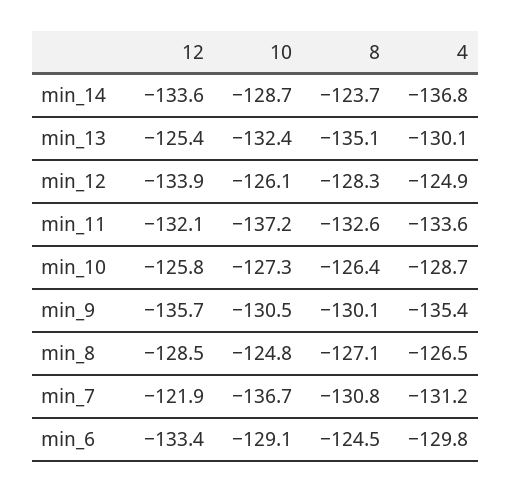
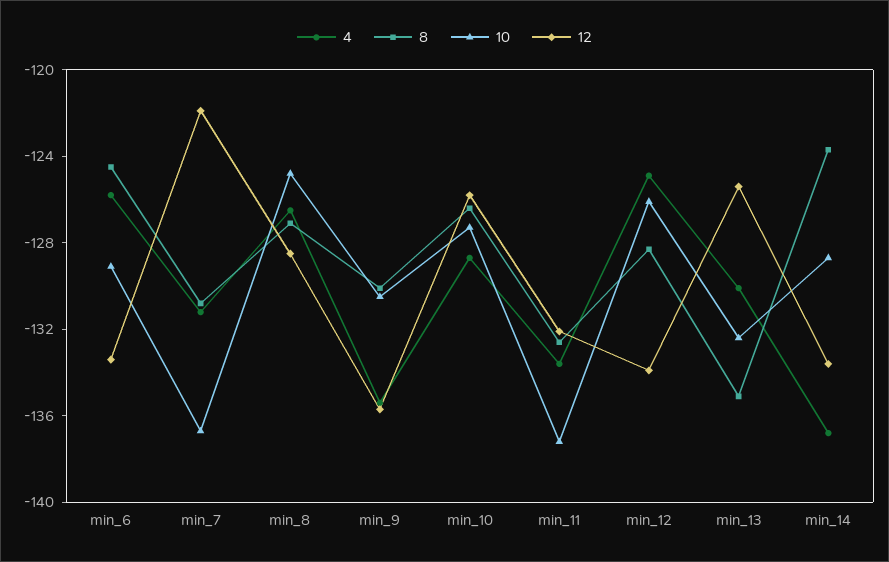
  {
    "12": {
      "min_14": -133.6,
      "min_13": -125.4,
      "min_12": -133.9,
      "min_11": -132.1,
      "min_10": -125.8,
      "min_9": -135.7,
      "min_8": -128.5,
      "min_7": -121.9,
      "min_6": -133.4
    },
    "10": {
      "min_14": -128.7,
      "min_13": -132.4,
      "min_12": -126.1,
      "min_11": -137.2,
      "min_10": -127.3,
      "min_9": -130.5,
      "min_8": -124.8,
      "min_7": -136.7,
      "min_6": -129.1
    },
    "8": {
      "min_14": -123.7,
      "min_13": -135.1,
      "min_12": -128.3,
      "min_11": -132.6,
      "min_10": -126.4,
      "min_9": -130.1,
      "min_8": -127.1,
      "min_7": -130.8,
      "min_6": -124.5
    },
    "4": {
      "min_14": -136.8,
      "min_13": -130.1,
      "min_12": -124.9,
      "min_11": -133.6,
      "min_10": -128.7,
      "min_9": -135.4,
      "min_8": -126.5,
      "min_7": -131.2,
-     "min_6": -129.8
+     "min_6": -126
    }
  }

